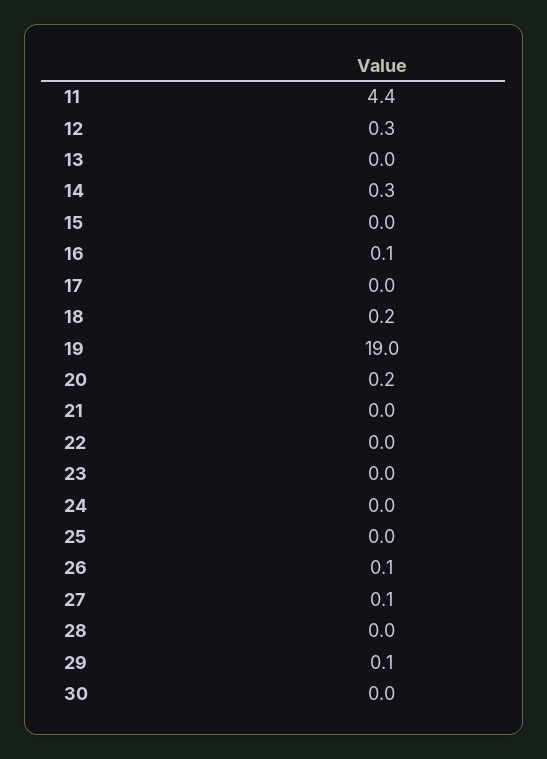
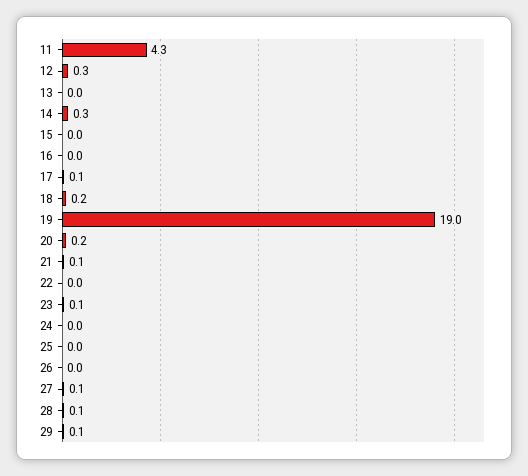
  {
-   "11": 4.4,
+   "11": 4.3,
    "12": 0.3,
    "13": 0,
    "14": 0.3,
    "15": 0,
-   "16": 0.1,
+   "16": 0,
-   "17": 0,
+   "17": 0.1,
    "18": 0.2,
    "19": 19,
    "20": 0.2,
-   "21": 0,
+   "21": 0.1,
    "22": 0,
-   "23": 0,
+   "23": 0.1,
    "24": 0,
    "25": 0,
-   "26": 0.1,
+   "26": 0,
    "27": 0.1,
-   "28": 0,
+   "28": 0.1,
-   "29": 0.1,
+   "29": 0.1
-   "30": 0
  }

